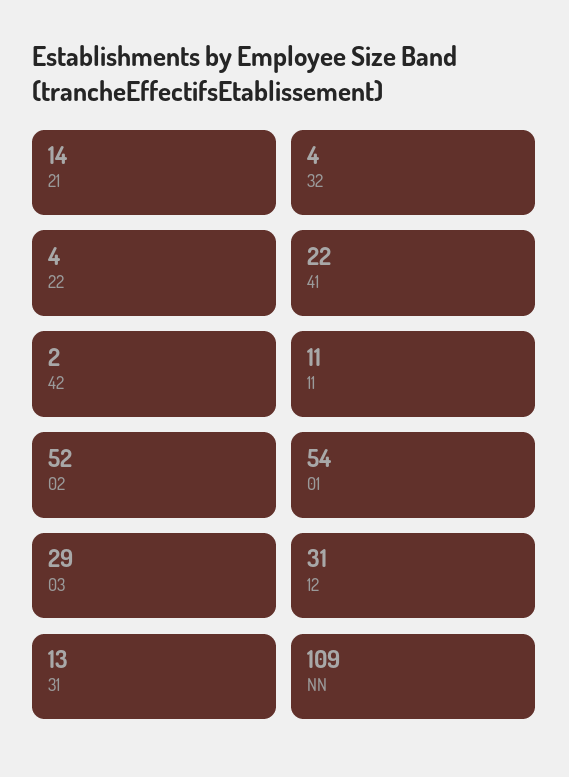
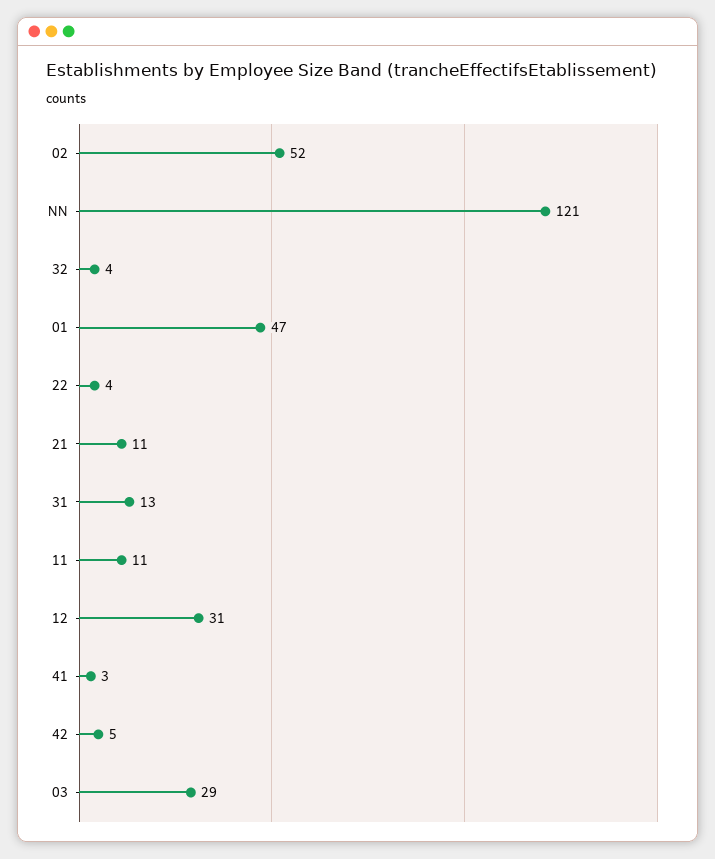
  {
-   "21": 14,
+   "21": 11,
    "32": 4,
    "22": 4,
-   "41": 22,
+   "41": 3,
-   "42": 2,
+   "42": 5,
    "11": 11,
    "02": 52,
-   "01": 54,
+   "01": 47,
    "03": 29,
    "12": 31,
    "31": 13,
-   "NN": 109
+   "NN": 121
  }

